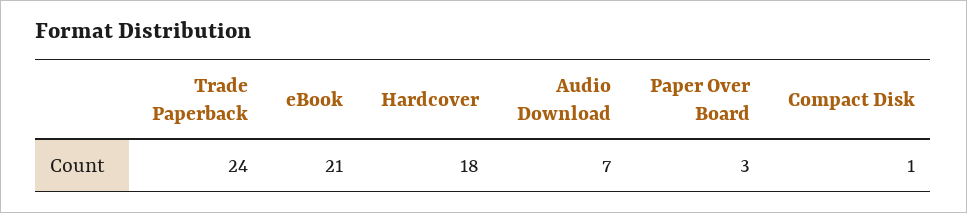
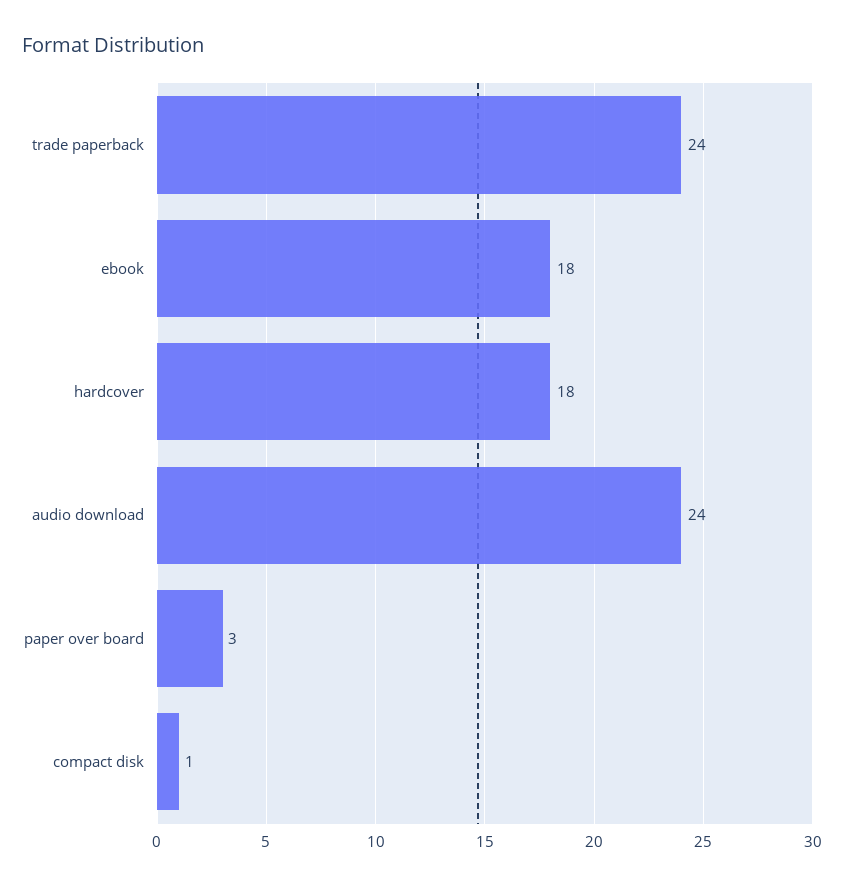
  {
    "Trade Paperback": 24,
-   "eBook": 21,
+   "eBook": 18,
    "Hardcover": 18,
-   "Audio Download": 7,
+   "Audio Download": 24,
    "Paper Over Board": 3,
    "Compact Disk": 1
  }

